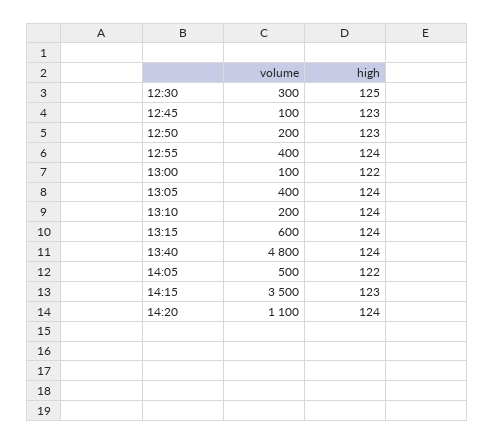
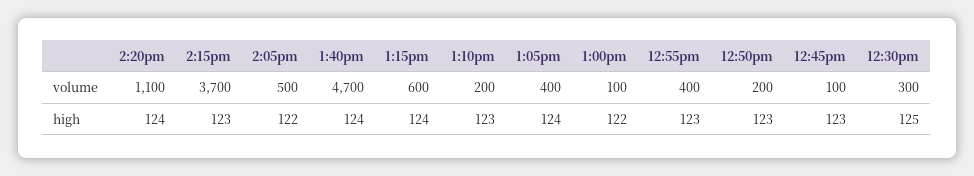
  {
    "volume": {
      "12:30": 300,
      "12:45": 100,
      "12:50": 200,
      "12:55": 400,
      "13:00": 100,
      "13:05": 400,
      "13:10": 200,
      "13:15": 600,
-     "13:40": 4800,
+     "13:40": 4700,
      "14:05": 500,
-     "14:15": 3500,
+     "14:15": 3700,
      "14:20": 1100
    },
    "high": {
      "12:30": 125,
      "12:45": 123,
      "12:50": 123,
-     "12:55": 124,
+     "12:55": 123,
      "13:00": 122,
      "13:05": 124,
-     "13:10": 124,
+     "13:10": 123,
      "13:15": 124,
      "13:40": 124,
      "14:05": 122,
      "14:15": 123,
      "14:20": 124
    }
  }

